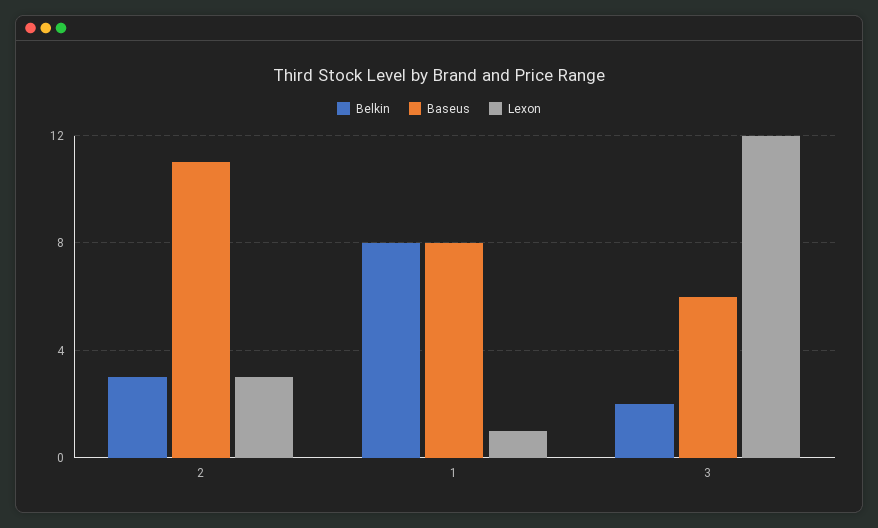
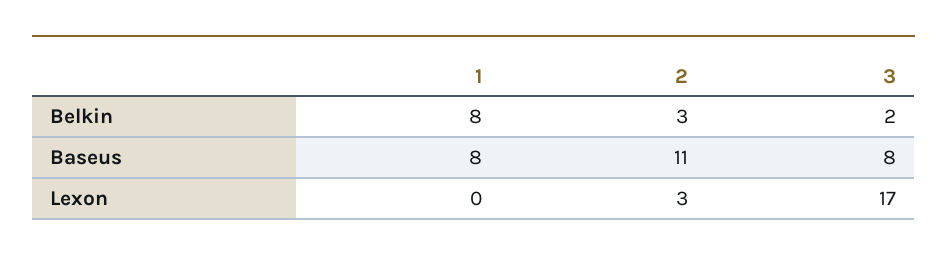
  {
    "Belkin": {
      "2": 3,
      "1": 8,
      "3": 2
    },
    "Baseus": {
      "2": 11,
      "1": 8,
-     "3": 6
+     "3": 8
    },
    "Lexon": {
      "2": 3,
-     "1": 1,
+     "1": 0,
-     "3": 12
+     "3": 17
    }
  }

